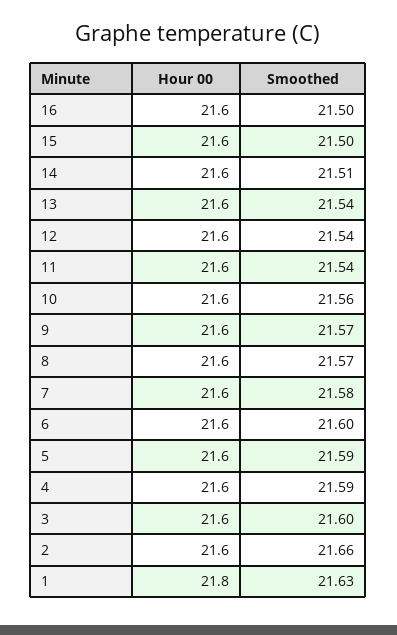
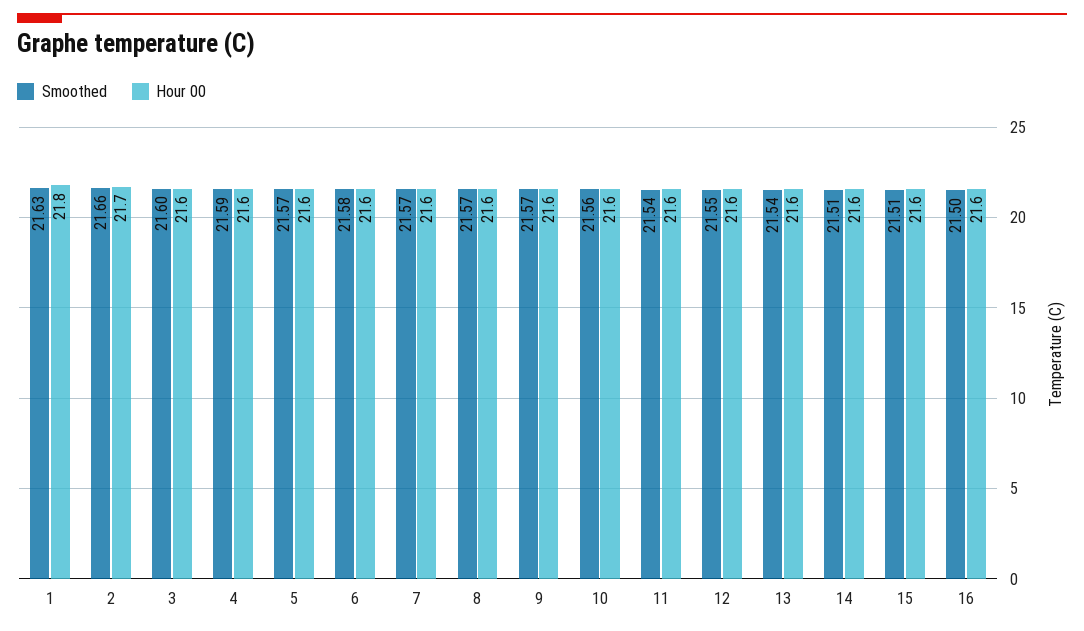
  {
    "Hour 00": {
      "16": 21.6,
      "15": 21.6,
      "14": 21.6,
      "13": 21.6,
      "12": 21.6,
      "11": 21.6,
      "10": 21.6,
      "9": 21.6,
      "8": 21.6,
      "7": 21.6,
      "6": 21.6,
      "5": 21.6,
      "4": 21.6,
      "3": 21.6,
-     "2": 21.6,
+     "2": 21.7,
      "1": 21.8
    },
    "Smoothed": {
      "16": 21.5,
-     "15": 21.5,
+     "15": 21.51,
      "14": 21.51,
      "13": 21.54,
-     "12": 21.54,
+     "12": 21.55,
      "11": 21.54,
      "10": 21.56,
      "9": 21.57,
      "8": 21.57,
-     "7": 21.58,
+     "7": 21.57,
-     "6": 21.6,
+     "6": 21.58,
-     "5": 21.59,
+     "5": 21.57,
      "4": 21.59,
      "3": 21.6,
      "2": 21.66,
      "1": 21.63
    }
  }

